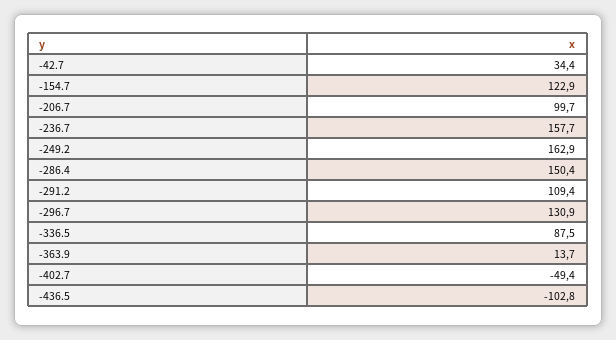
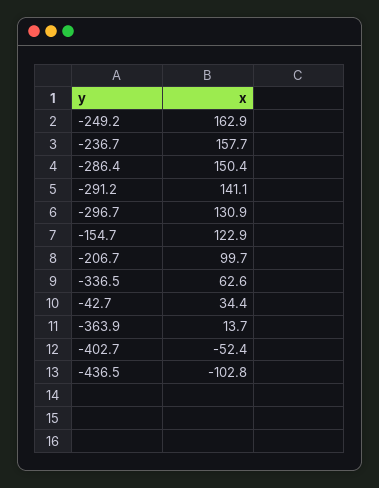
  {
    "-42.7": 34.4,
    "-154.7": 122.9,
    "-206.7": 99.7,
    "-236.7": 157.7,
    "-249.2": 162.9,
    "-286.4": 150.4,
-   "-291.2": 109.4,
+   "-291.2": 141.1,
    "-296.7": 130.9,
-   "-336.5": 87.5,
+   "-336.5": 62.6,
    "-363.9": 13.7,
-   "-402.7": -49.4,
+   "-402.7": -52.4,
    "-436.5": -102.8
  }

